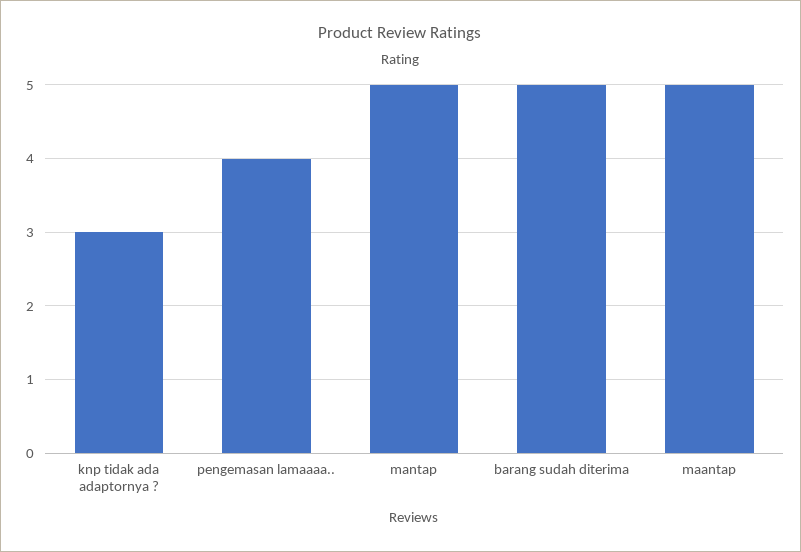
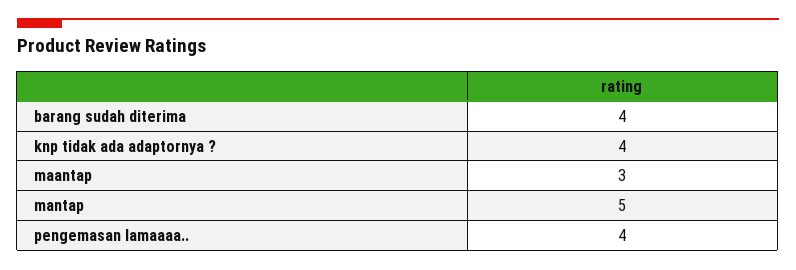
  {
-   "knp tidak ada adaptornya ?": 3,
+   "knp tidak ada adaptornya ?": 4,
    "pengemasan lamaaaa..": 4,
    "mantap": 5,
-   "barang sudah diterima": 5,
+   "barang sudah diterima": 4,
-   "maantap": 5
+   "maantap": 3
  }

